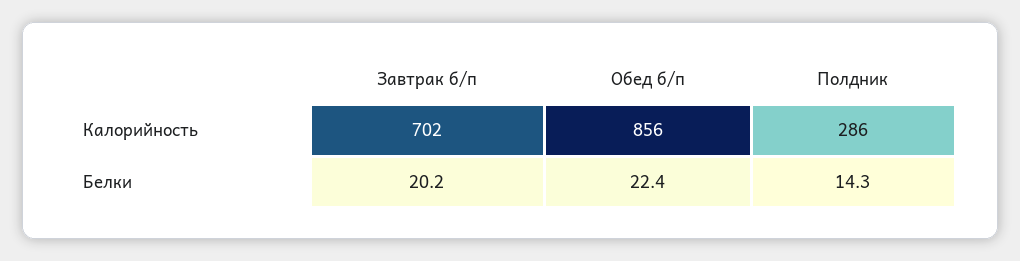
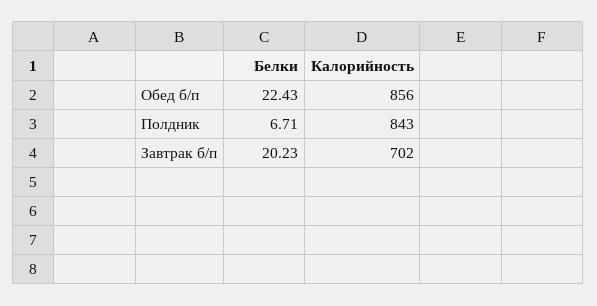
  {
    "Завтрак б/п": {
      "Калорийность": 702,
      "Белки": 20.23
    },
    "Обед б/п": {
      "Калорийность": 856,
      "Белки": 22.43
    },
    "Полдник": {
-     "Калорийность": 286,
+     "Калорийность": 843,
-     "Белки": 14.3
+     "Белки": 6.71
    }
  }

